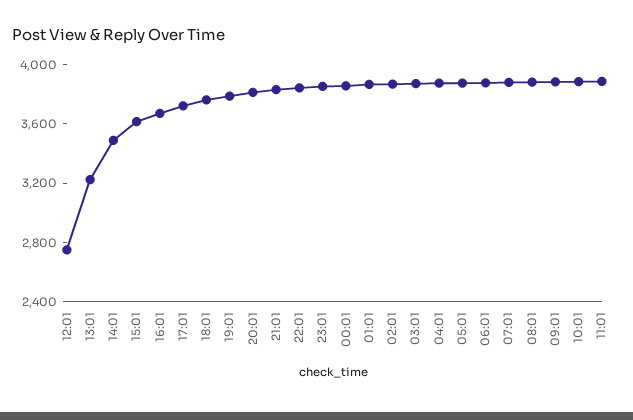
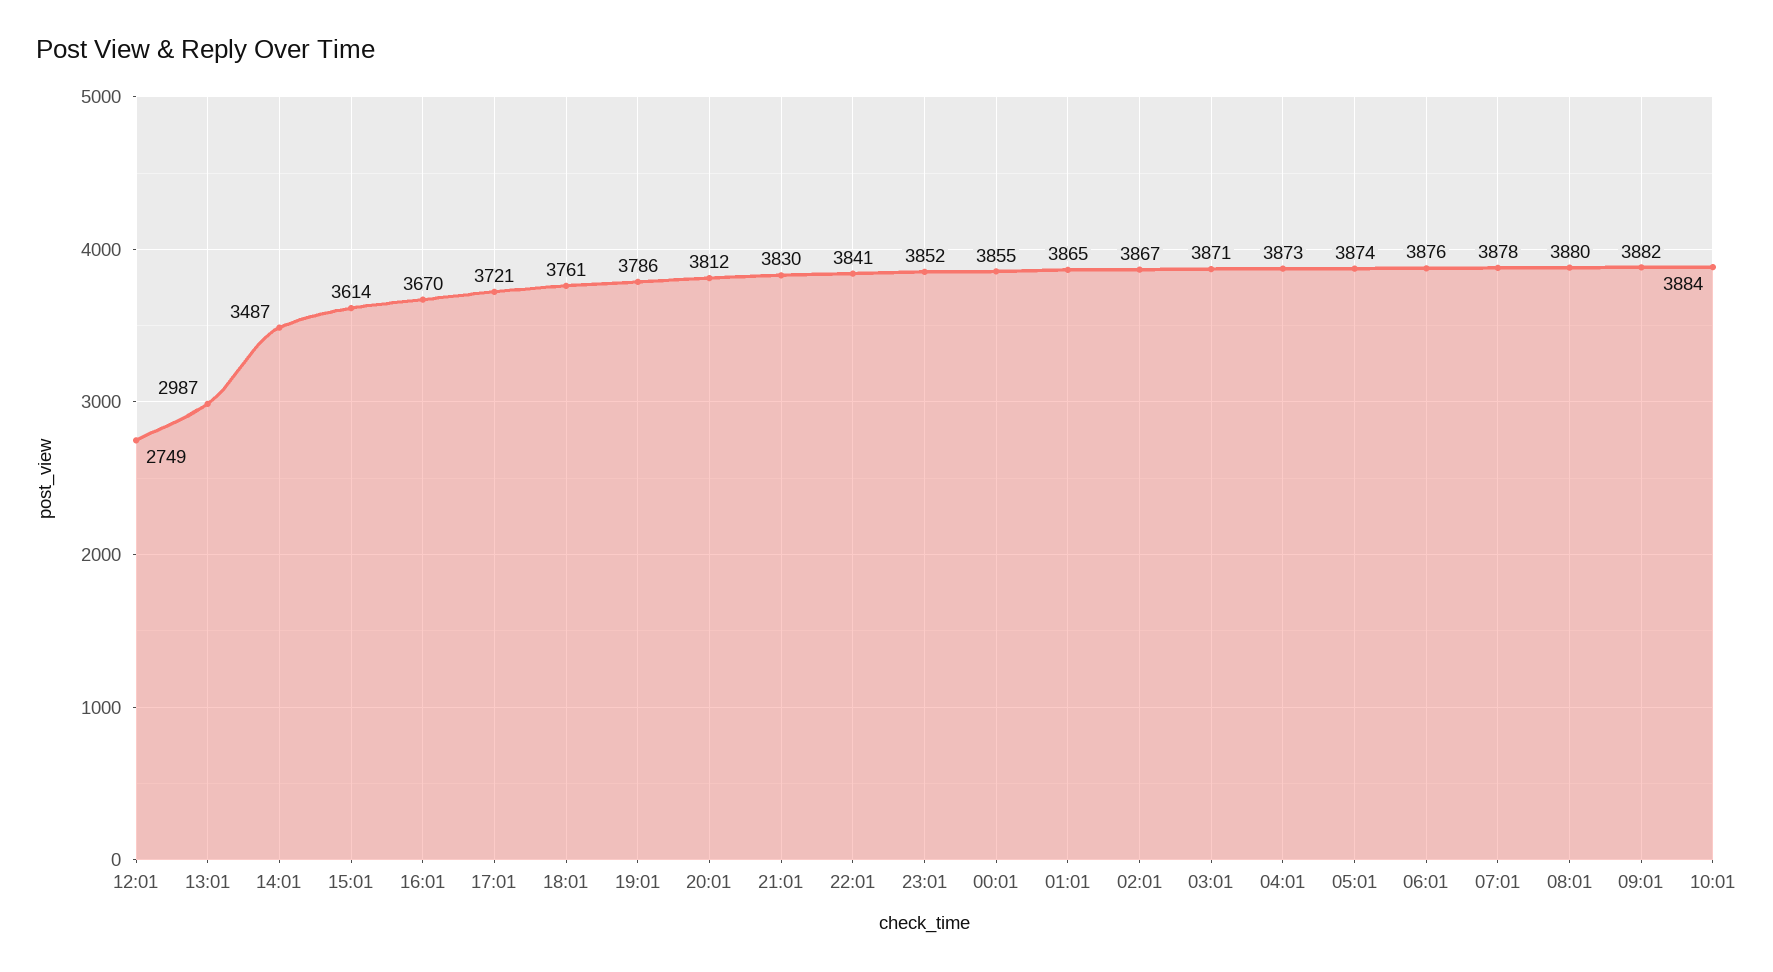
  {
    "12:01": 2749,
-   "13:01": 3200,
+   "13:01": 2987,
    "14:01": 3487,
    "15:01": 3614,
    "16:01": 3670,
    "17:01": 3721,
    "18:01": 3761,
    "19:01": 3786,
    "20:01": 3812,
    "21:01": 3830,
    "22:01": 3841,
    "23:01": 3852,
    "00:01": 3855,
    "01:01": 3865,
    "02:01": 3867,
    "03:01": 3871,
    "04:01": 3873,
    "05:01": 3874,
    "06:01": 3876,
    "07:01": 3878,
    "08:01": 3880,
    "09:01": 3882,
-   "10:01": 3884,
+   "10:01": 3884
-   "11:01": 3900
  }

